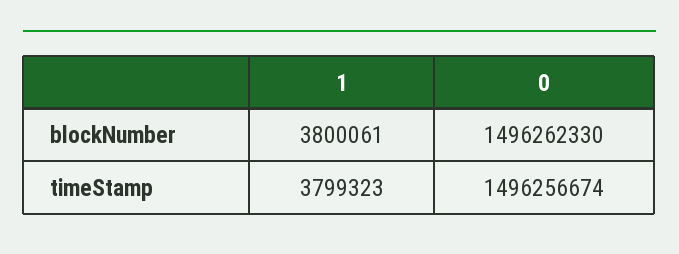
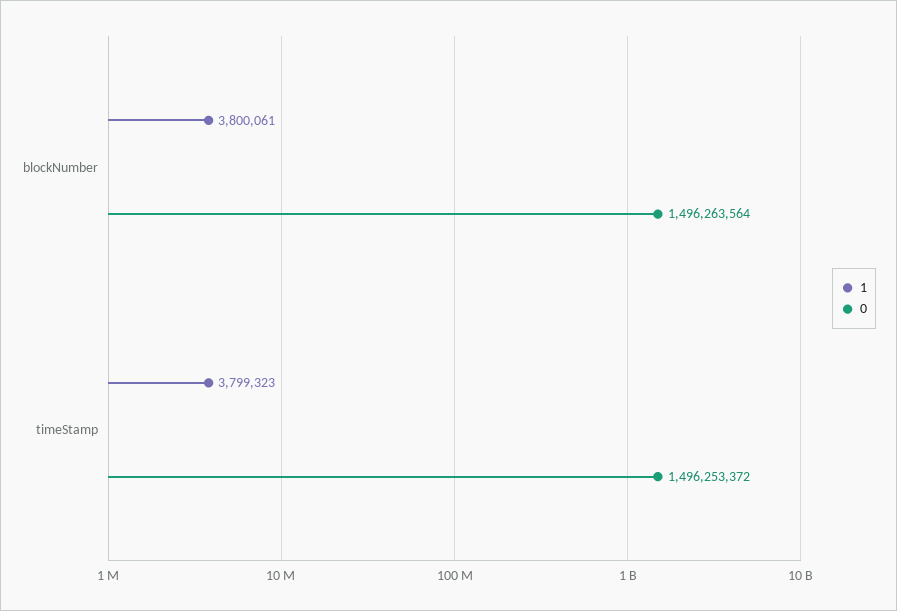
  {
    "1": {
      "blockNumber": 3800061,
      "timeStamp": 3799323
    },
    "0": {
-     "blockNumber": 1496262330,
+     "blockNumber": 1496263564,
-     "timeStamp": 1496256674
+     "timeStamp": 1496253372
    }
  }

